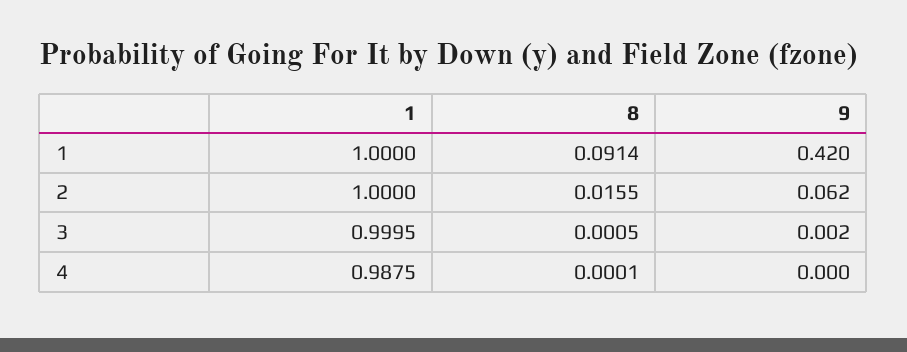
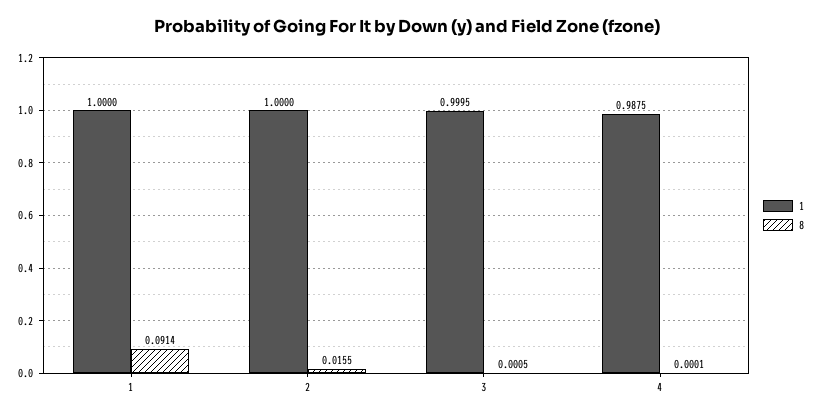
  {
    "1": {
      "1": 1,
      "2": 1,
      "3": 0.9995,
      "4": 0.9875
    },
    "8": {
      "1": 0.0914,
      "2": 0.0155,
      "3": 0.0005,
      "4": 0.0001
-   },
+   }
-   "9": {
-     "1": 0.42,
-     "2": 0.062,
-     "3": 0.002,
-     "4": 0
-   }
  }

